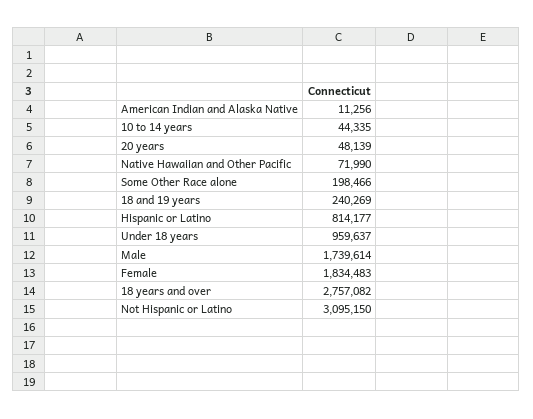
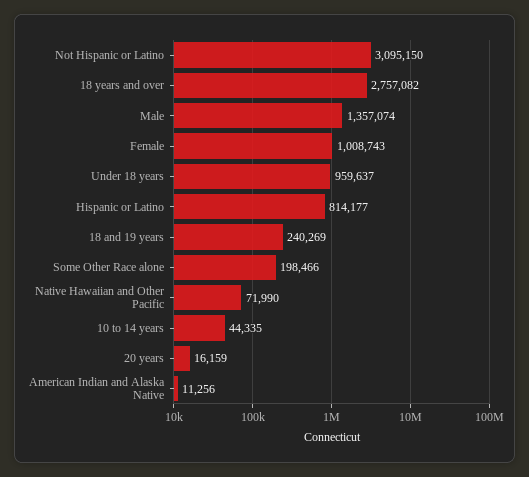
  {
    "American Indian and Alaska Native": 11256,
    "10 to 14 years": 44335,
-   "20 years": 48139,
+   "20 years": 16159,
    "Native Hawaiian and Other Pacific": 71990,
    "Some Other Race alone": 198466,
    "18 and 19 years": 240269,
    "Hispanic or Latino": 814177,
    "Under 18 years": 959637,
-   "Male": 1739614,
+   "Male": 1357074,
-   "Female": 1834483,
+   "Female": 1008743,
    "18 years and over": 2757082,
    "Not Hispanic or Latino": 3095150
  }

